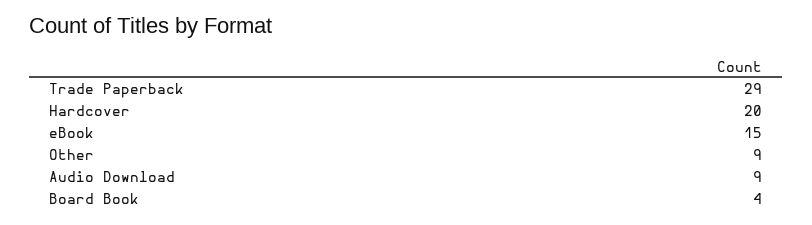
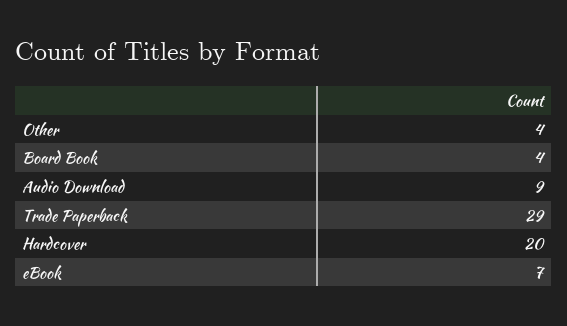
  {
    "Trade Paperback": 29,
    "Hardcover": 20,
-   "eBook": 15,
+   "eBook": 7,
-   "Other": 9,
+   "Other": 4,
    "Audio Download": 9,
    "Board Book": 4
  }

